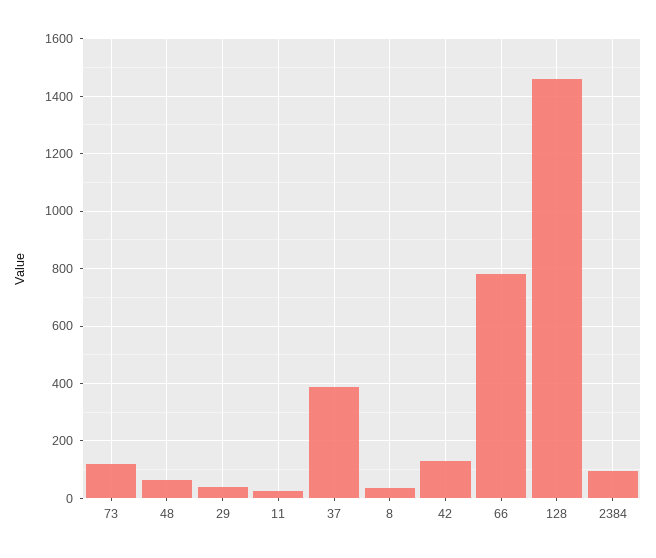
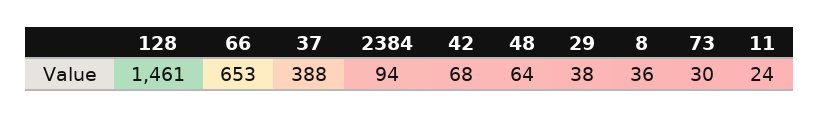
  {
-   "73": 125,
+   "73": 30,
    "48": 64,
    "29": 38,
    "11": 24,
    "37": 388,
    "8": 36,
-   "42": 125,
+   "42": 68,
-   "66": 775,
+   "66": 653,
    "128": 1461,
    "2384": 94
  }

